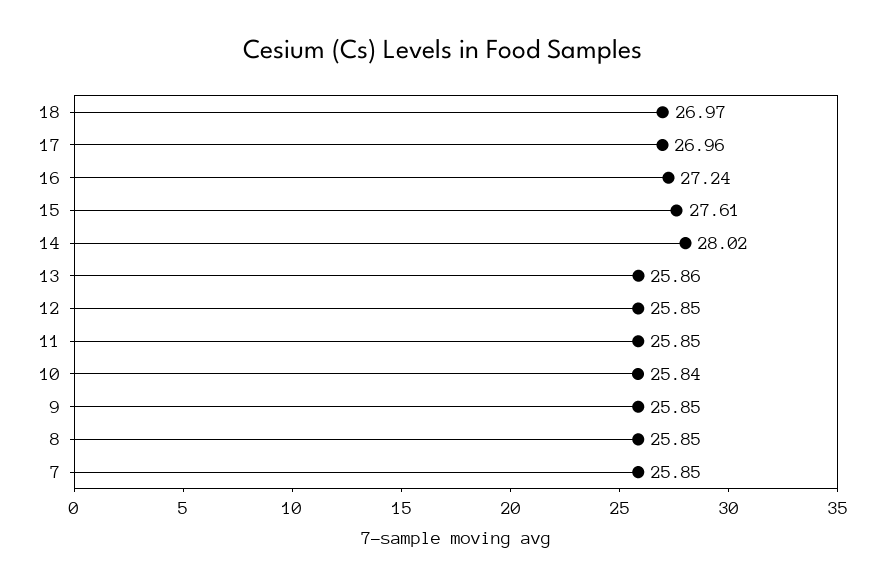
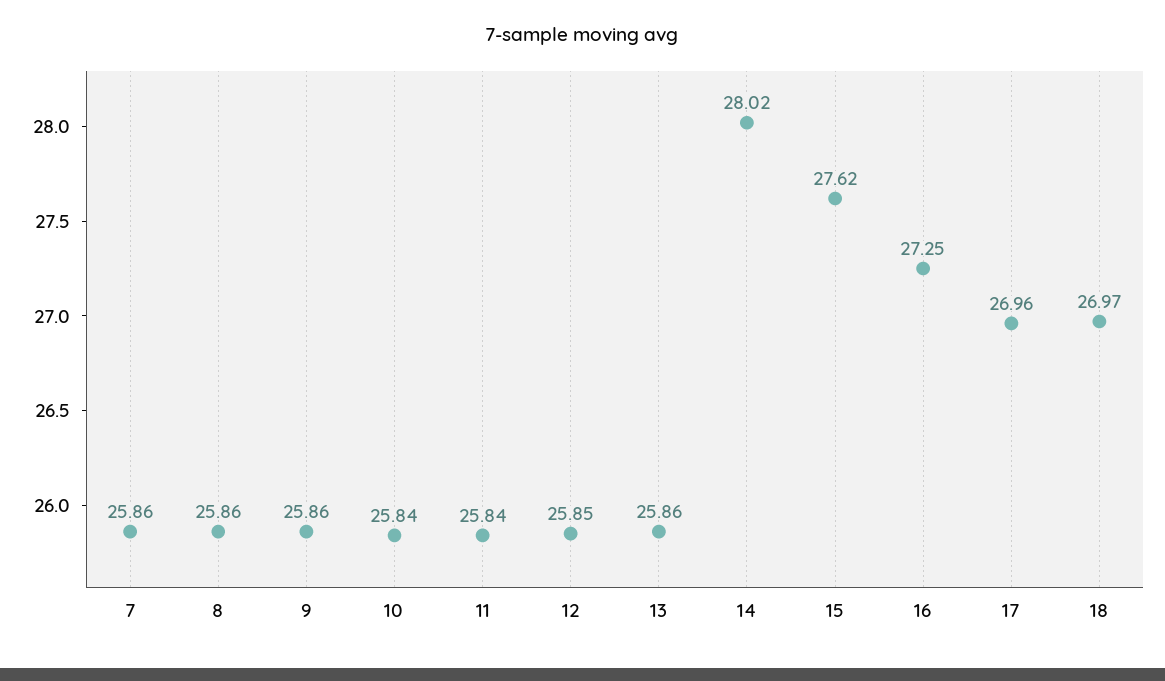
  {
    "18": 26.97,
    "17": 26.96,
-   "16": 27.24,
+   "16": 27.25,
-   "15": 27.61,
+   "15": 27.62,
    "14": 28.02,
    "13": 25.86,
    "12": 25.85,
-   "11": 25.85,
+   "11": 25.84,
    "10": 25.84,
-   "9": 25.85,
+   "9": 25.86,
-   "8": 25.85,
+   "8": 25.86,
-   "7": 25.85
+   "7": 25.86
  }

